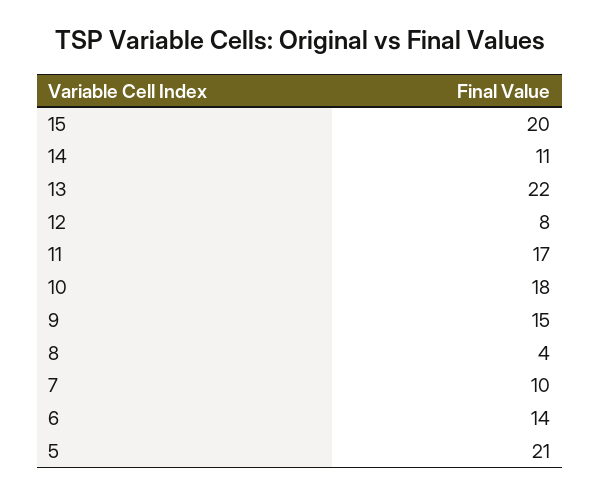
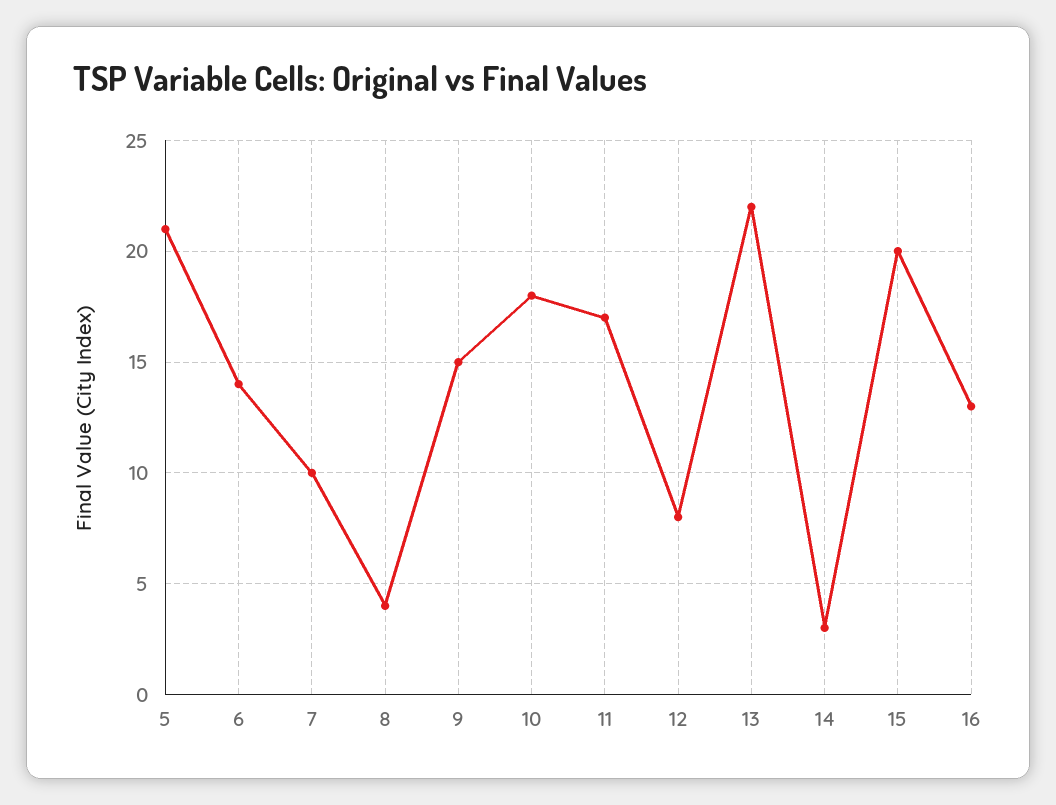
  {
    "15": 20,
-   "14": 11,
+   "14": 3,
    "13": 22,
    "12": 8,
    "11": 17,
    "10": 18,
    "9": 15,
    "8": 4,
    "7": 10,
    "6": 14,
-   "5": 21
+   "5": 21,
+   "16": 13
  }

